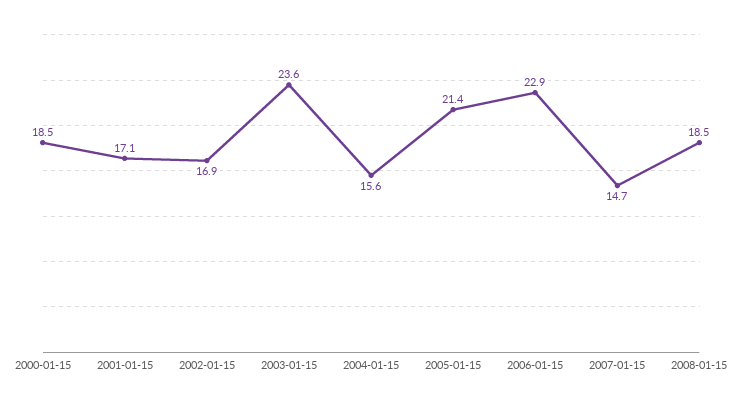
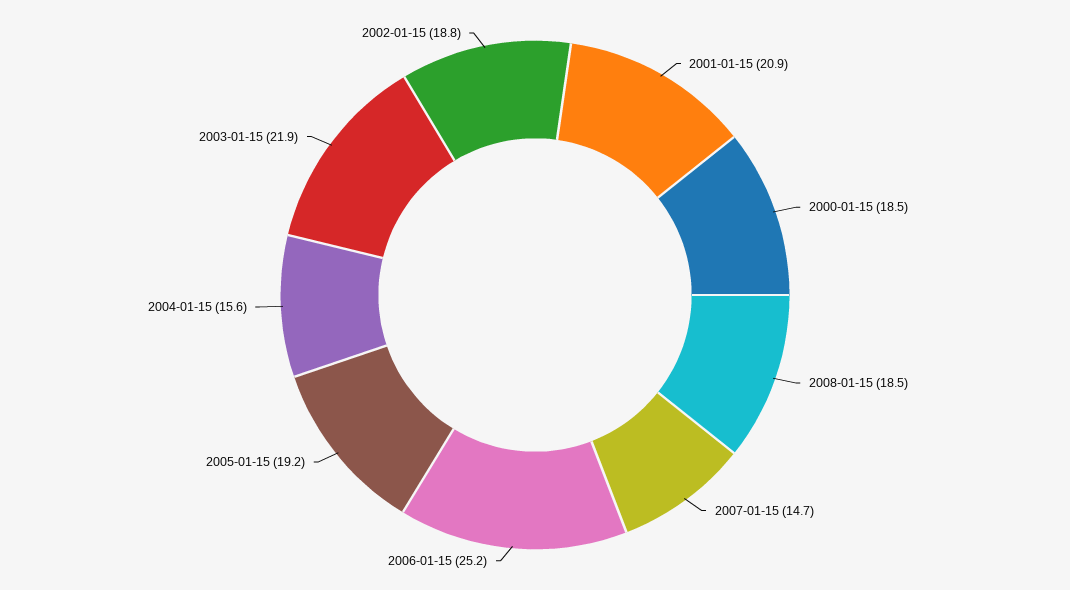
  {
    "2000-01-15": 18.5,
-   "2001-01-15": 17.1,
+   "2001-01-15": 20.9,
-   "2002-01-15": 16.9,
+   "2002-01-15": 18.8,
-   "2003-01-15": 23.6,
+   "2003-01-15": 21.9,
    "2004-01-15": 15.6,
-   "2005-01-15": 21.4,
+   "2005-01-15": 19.2,
-   "2006-01-15": 22.9,
+   "2006-01-15": 25.2,
    "2007-01-15": 14.7,
    "2008-01-15": 18.5
  }

